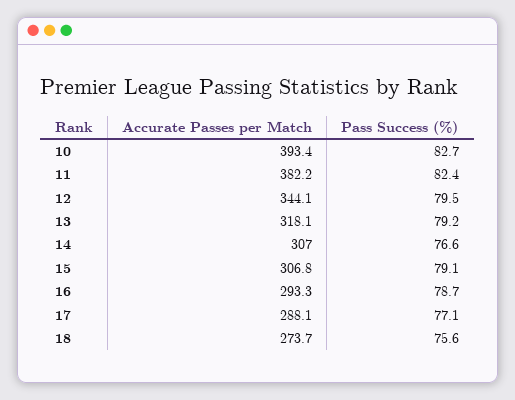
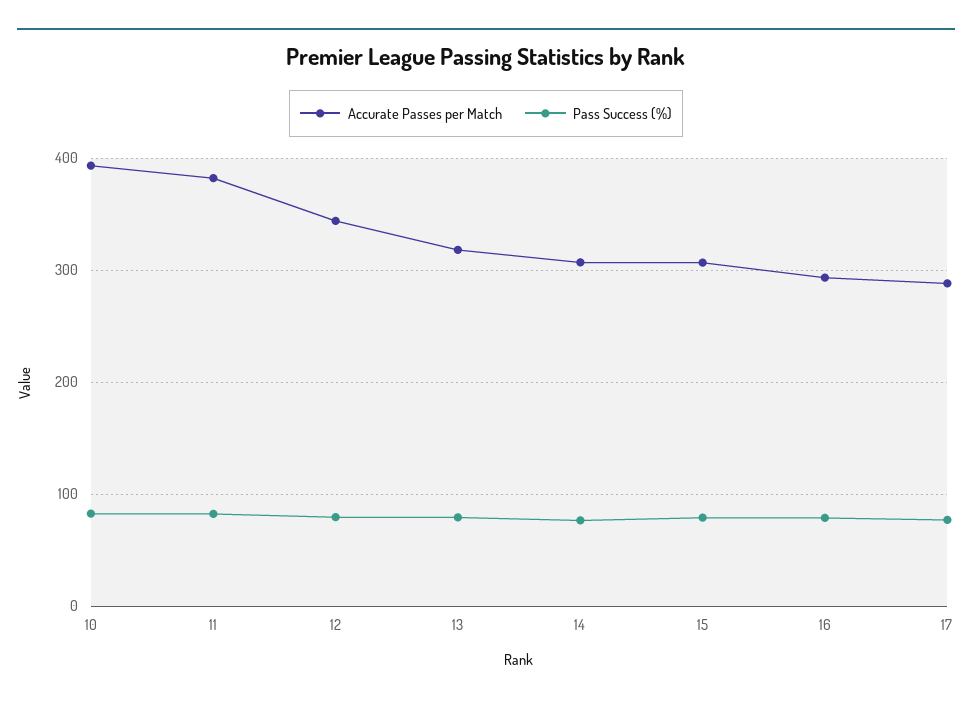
  {
    "Accurate Passes per Match": {
      "10": 393.4,
      "11": 382.2,
      "12": 344.1,
      "13": 318.1,
      "14": 307,
      "15": 306.8,
      "16": 293.3,
-     "17": 288.1,
+     "17": 288.1
-     "18": 273.7
    },
    "Pass Success (%)": {
      "10": 82.7,
      "11": 82.4,
      "12": 79.5,
      "13": 79.2,
      "14": 76.6,
      "15": 79.1,
      "16": 78.7,
-     "17": 77.1,
+     "17": 77.1
-     "18": 75.6
    }
  }

